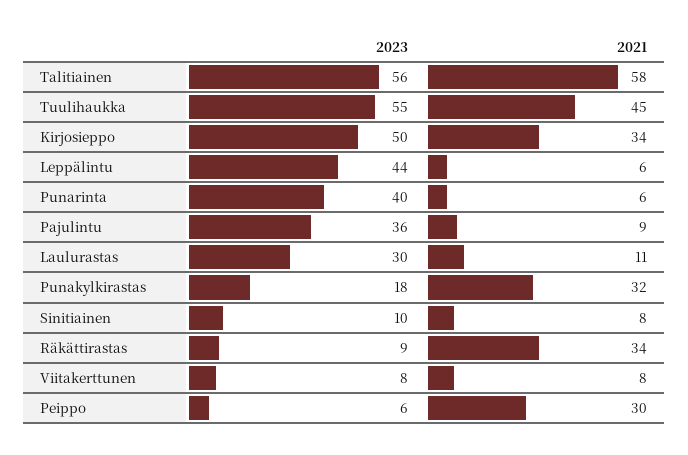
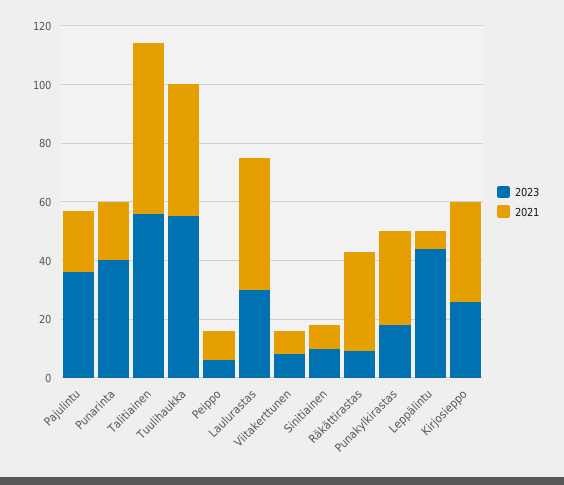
  {
    "2023": {
      "Talitiainen": 56,
      "Tuulihaukka": 55,
-     "Kirjosieppo": 50,
+     "Kirjosieppo": 25,
      "Leppälintu": 44,
      "Punarinta": 40,
      "Pajulintu": 36,
      "Laulurastas": 30,
      "Punakylkirastas": 18,
      "Sinitiainen": 10,
      "Räkättirastas": 9,
      "Viitakerttunen": 8,
      "Peippo": 6
    },
    "2021": {
      "Talitiainen": 58,
      "Tuulihaukka": 45,
      "Kirjosieppo": 34,
      "Leppälintu": 6,
-     "Punarinta": 6,
+     "Punarinta": 20,
-     "Pajulintu": 9,
+     "Pajulintu": 20,
-     "Laulurastas": 11,
+     "Laulurastas": 45,
      "Punakylkirastas": 32,
      "Sinitiainen": 8,
      "Räkättirastas": 34,
      "Viitakerttunen": 8,
-     "Peippo": 30
+     "Peippo": 10
    }
  }

